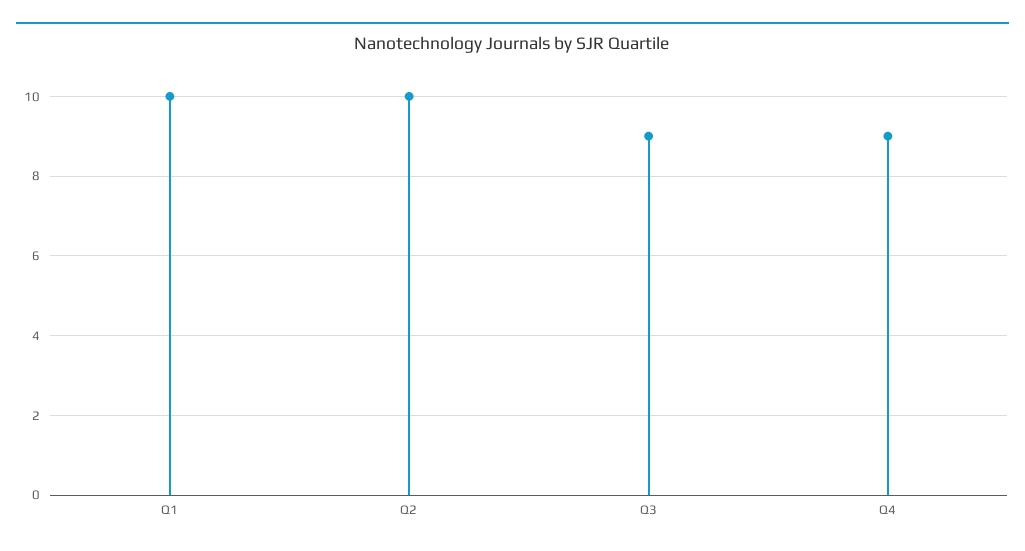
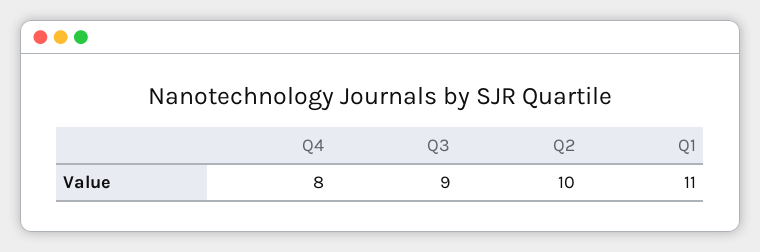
  {
-   "Q1": 10,
+   "Q1": 11,
    "Q2": 10,
    "Q3": 9,
-   "Q4": 9
+   "Q4": 8
  }

